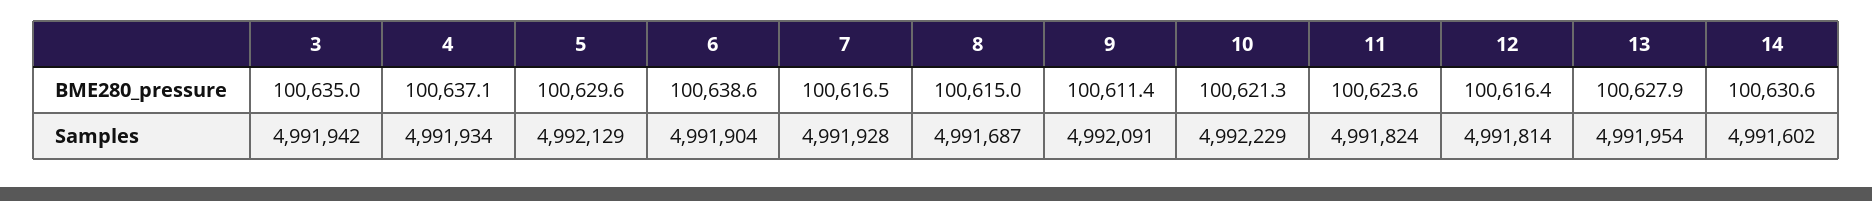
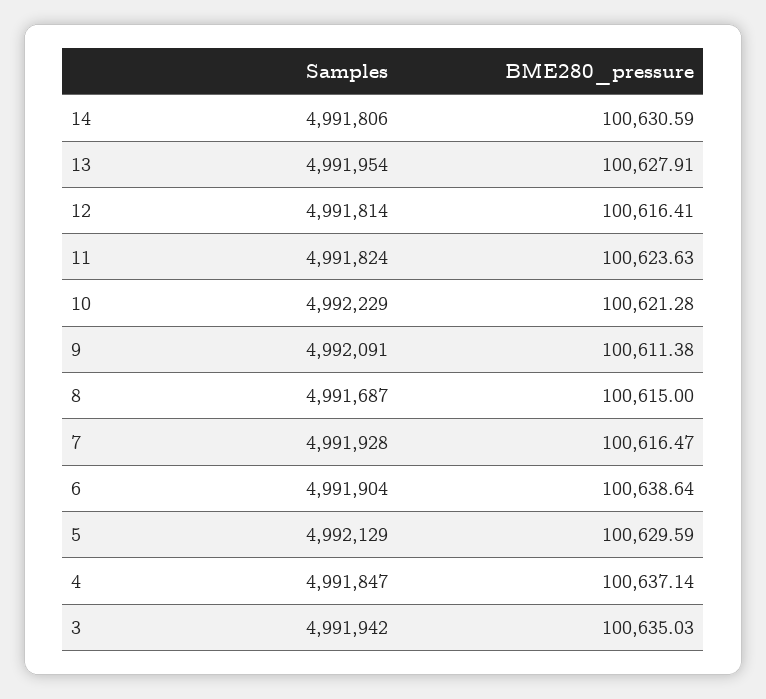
  {
    "3": {
      "BME280_pressure": 100635.03,
      "Samples": 4991942
    },
    "4": {
      "BME280_pressure": 100637.14,
-     "Samples": 4991934
+     "Samples": 4991847
    },
    "5": {
      "BME280_pressure": 100629.59,
      "Samples": 4992129
    },
    "6": {
      "BME280_pressure": 100638.64,
      "Samples": 4991904
    },
    "7": {
      "BME280_pressure": 100616.47,
      "Samples": 4991928
    },
    "8": {
      "BME280_pressure": 100615,
      "Samples": 4991687
    },
    "9": {
      "BME280_pressure": 100611.38,
      "Samples": 4992091
    },
    "10": {
      "BME280_pressure": 100621.28,
      "Samples": 4992229
    },
    "11": {
      "BME280_pressure": 100623.63,
      "Samples": 4991824
    },
    "12": {
      "BME280_pressure": 100616.41,
      "Samples": 4991814
    },
    "13": {
      "BME280_pressure": 100627.91,
      "Samples": 4991954
    },
    "14": {
      "BME280_pressure": 100630.59,
-     "Samples": 4991602
+     "Samples": 4991806
    }
  }

